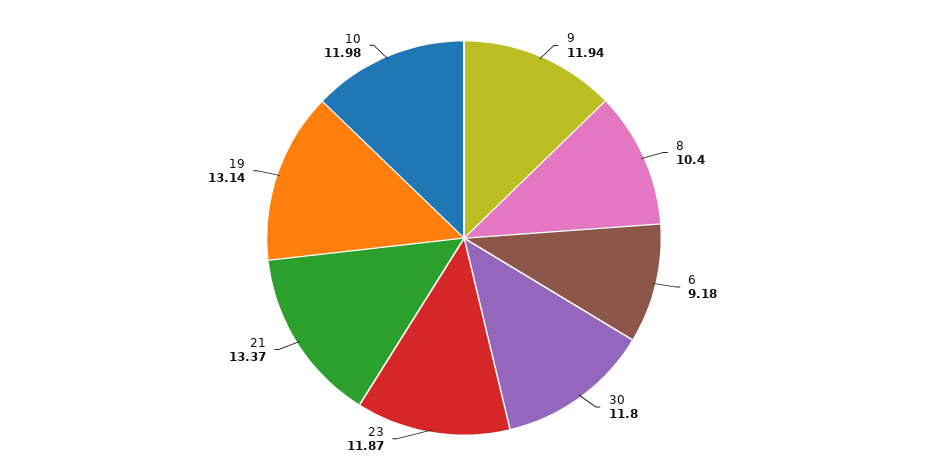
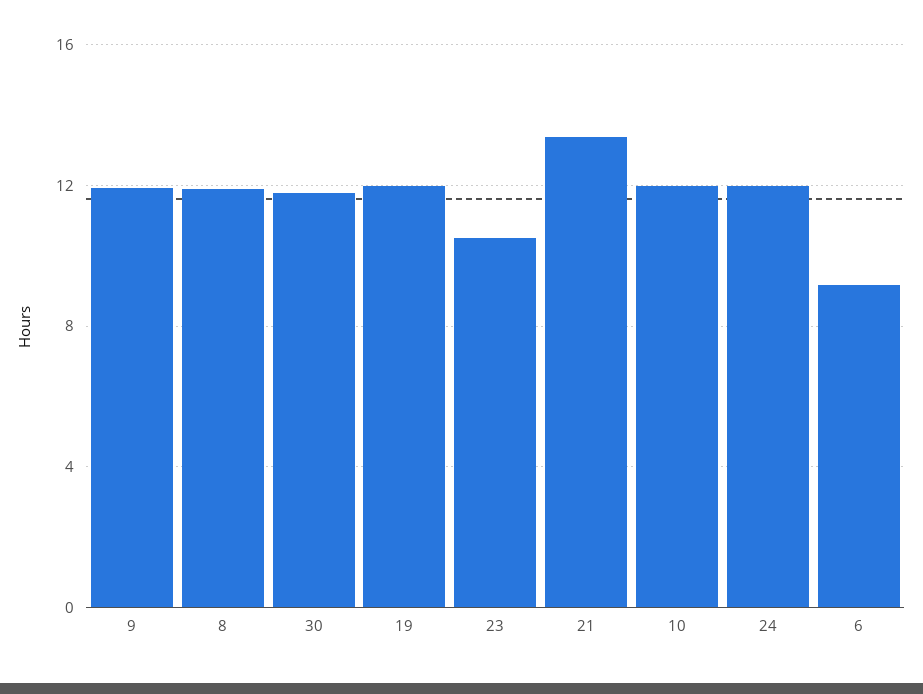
  {
    "9": 11.94,
-   "8": 10.4,
+   "8": 12,
    "6": 9.18,
    "30": 11.8,
-   "23": 11.87,
+   "23": 10.5,
    "21": 13.37,
-   "19": 13.14,
+   "19": 12,
-   "10": 11.98
+   "10": 11.98,
+   "24": 12
  }

